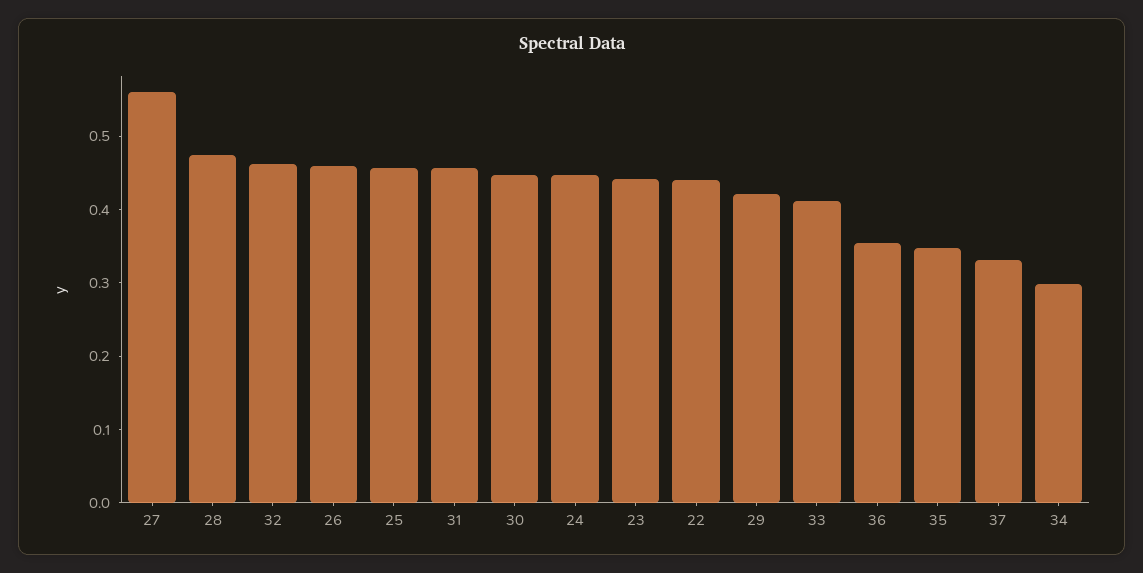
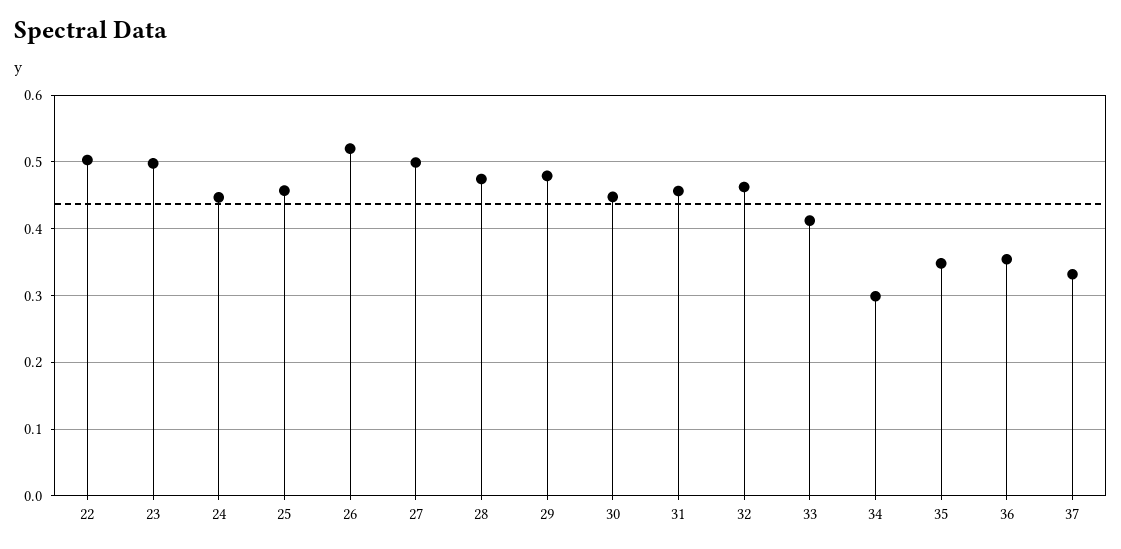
  {
-   "27": 0.56,
+   "27": 0.5,
    "28": 0.47,
    "32": 0.46,
-   "26": 0.46,
+   "26": 0.52,
    "25": 0.46,
    "31": 0.46,
    "30": 0.45,
    "24": 0.45,
-   "23": 0.44,
+   "23": 0.5,
-   "22": 0.44,
+   "22": 0.5,
-   "29": 0.42,
+   "29": 0.48,
    "33": 0.41,
    "36": 0.35,
    "35": 0.35,
    "37": 0.33,
    "34": 0.3
  }

